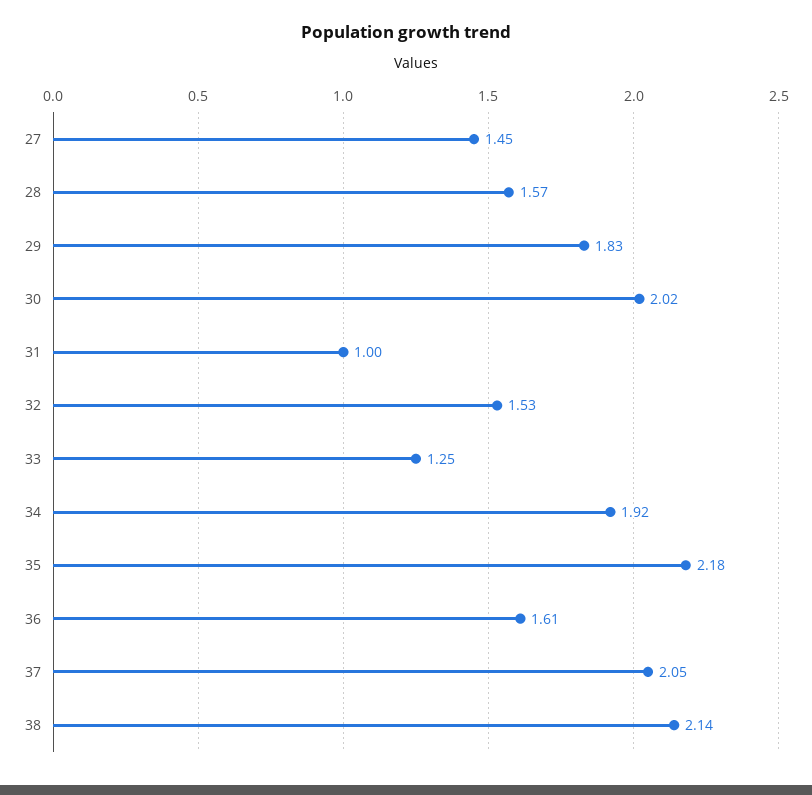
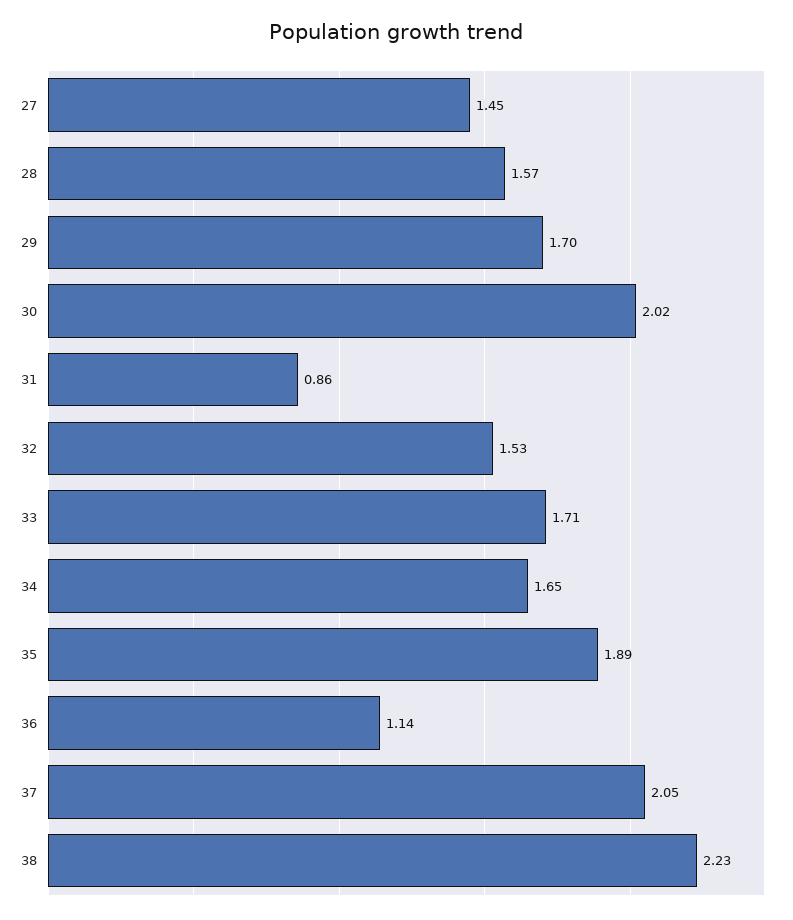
  {
    "27": 1.45,
    "28": 1.57,
-   "29": 1.83,
+   "29": 1.7,
    "30": 2.02,
-   "31": 1,
+   "31": 0.86,
    "32": 1.53,
-   "33": 1.25,
+   "33": 1.71,
-   "34": 1.92,
+   "34": 1.65,
-   "35": 2.18,
+   "35": 1.89,
-   "36": 1.61,
+   "36": 1.14,
    "37": 2.05,
-   "38": 2.14
+   "38": 2.23
  }

